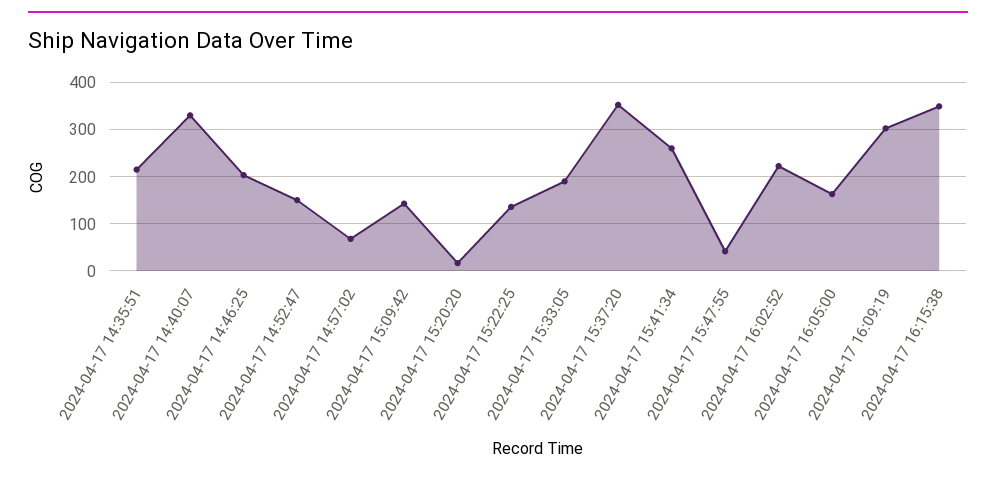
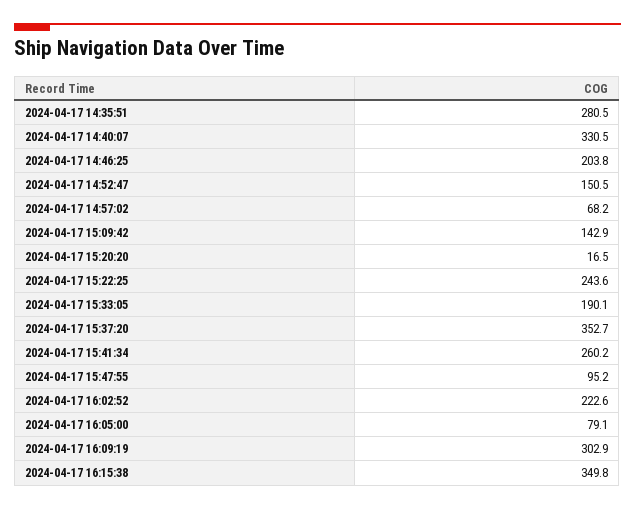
  {
-   "2024-04-17 14:35:51": 220,
+   "2024-04-17 14:35:51": 280.5,
    "2024-04-17 14:40:07": 330.5,
    "2024-04-17 14:46:25": 203.8,
    "2024-04-17 14:52:47": 150.5,
    "2024-04-17 14:57:02": 68.2,
    "2024-04-17 15:09:42": 142.9,
    "2024-04-17 15:20:20": 16.5,
-   "2024-04-17 15:22:25": 140,
+   "2024-04-17 15:22:25": 243.6,
    "2024-04-17 15:33:05": 190.1,
    "2024-04-17 15:37:20": 352.7,
    "2024-04-17 15:41:34": 260.2,
-   "2024-04-17 15:47:55": 40,
+   "2024-04-17 15:47:55": 95.2,
    "2024-04-17 16:02:52": 222.6,
-   "2024-04-17 16:05:00": 160,
+   "2024-04-17 16:05:00": 79.1,
    "2024-04-17 16:09:19": 302.9,
    "2024-04-17 16:15:38": 349.8
  }

